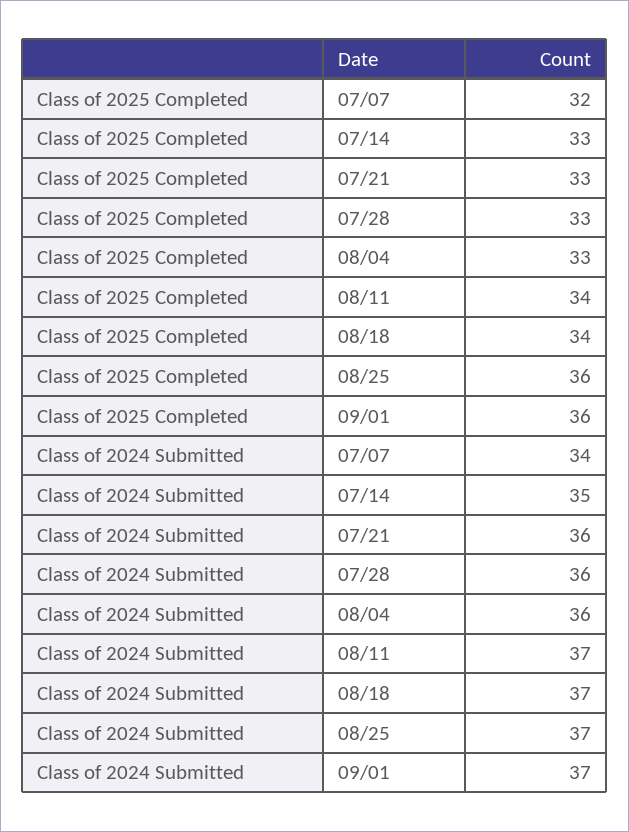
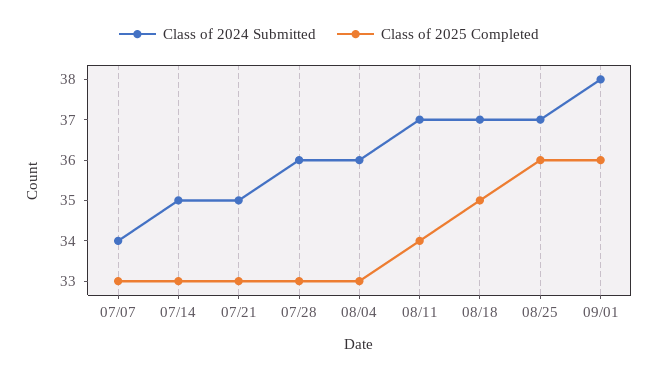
  {
    "Class of 2025 Completed": {
-     "07/07": 32,
+     "07/07": 33,
      "07/14": 33,
      "07/21": 33,
      "07/28": 33,
      "08/04": 33,
      "08/11": 34,
-     "08/18": 34,
+     "08/18": 35,
      "08/25": 36,
      "09/01": 36
    },
    "Class of 2024 Submitted": {
      "07/07": 34,
      "07/14": 35,
-     "07/21": 36,
+     "07/21": 35,
      "07/28": 36,
      "08/04": 36,
      "08/11": 37,
      "08/18": 37,
      "08/25": 37,
-     "09/01": 37
+     "09/01": 38
    }
  }

